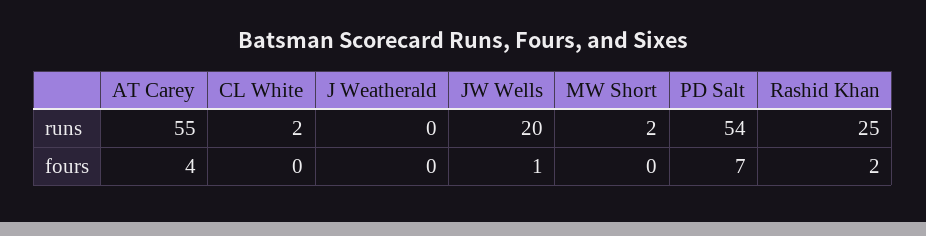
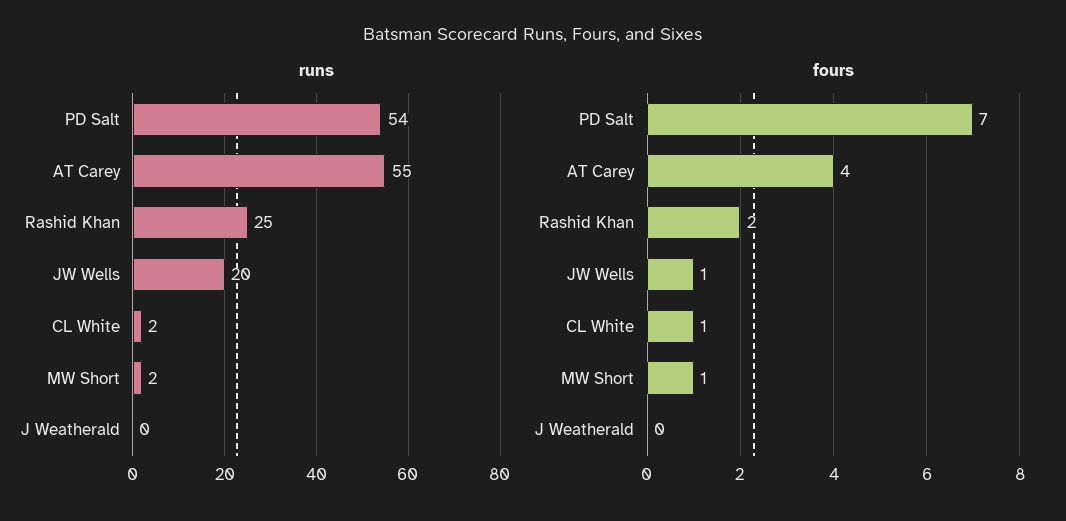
  {
    "runs": {
      "AT Carey": 55,
      "CL White": 2,
      "J Weatherald": 0,
      "JW Wells": 20,
      "MW Short": 2,
      "PD Salt": 54,
      "Rashid Khan": 25
    },
    "fours": {
      "AT Carey": 4,
-     "CL White": 0,
+     "CL White": 1,
      "J Weatherald": 0,
      "JW Wells": 1,
-     "MW Short": 0,
+     "MW Short": 1,
      "PD Salt": 7,
      "Rashid Khan": 2
    }
  }

